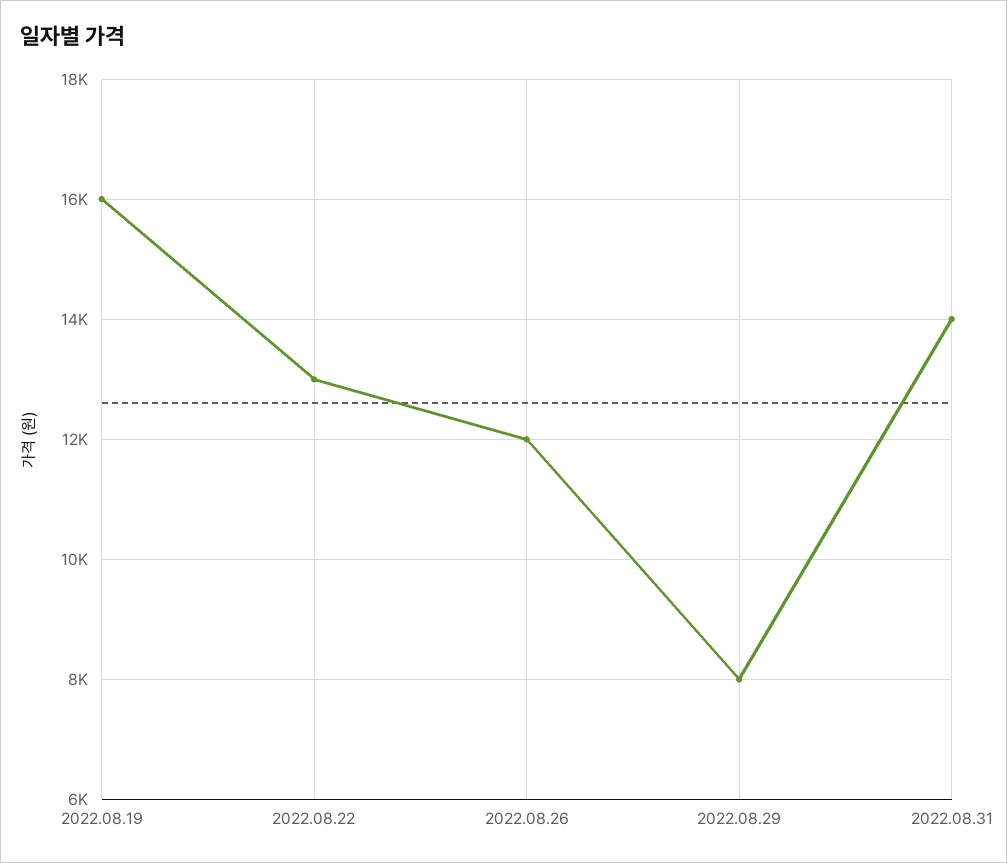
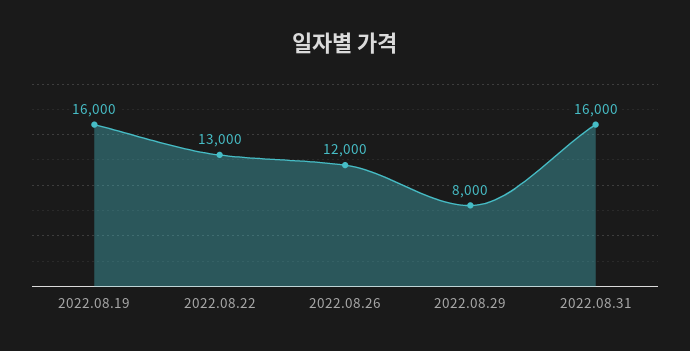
  {
    "2022.08.19": 16000,
    "2022.08.22": 13000,
    "2022.08.26": 12000,
    "2022.08.29": 8000,
-   "2022.08.31": 14000
+   "2022.08.31": 16000
  }

